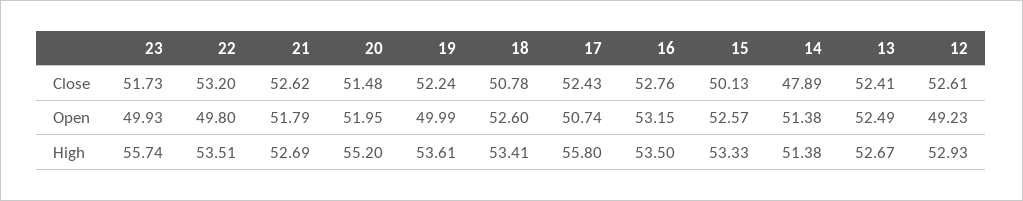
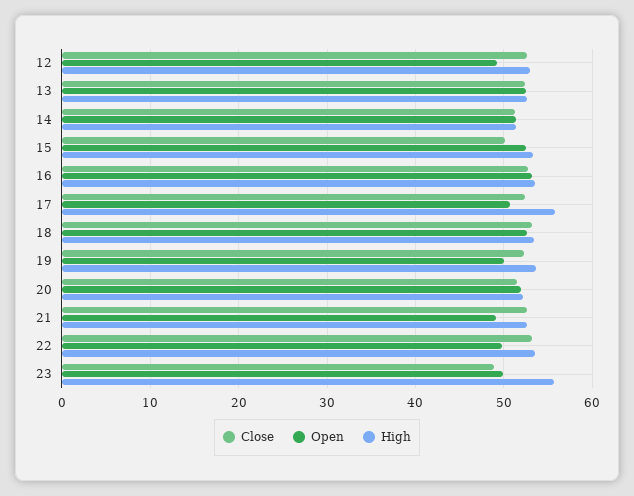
  {
    "Close": {
-     "23": 51.73,
+     "23": 49,
      "22": 53.2,
      "21": 52.62,
      "20": 51.48,
      "19": 52.24,
-     "18": 50.78,
+     "18": 53,
      "17": 52.43,
      "16": 52.76,
      "15": 50.13,
-     "14": 47.89,
+     "14": 51,
      "13": 52.41,
      "12": 52.61
    },
    "Open": {
      "23": 49.93,
      "22": 49.8,
-     "21": 51.79,
+     "21": 49,
      "20": 51.95,
      "19": 49.99,
      "18": 52.6,
      "17": 50.74,
      "16": 53.15,
      "15": 52.57,
      "14": 51.38,
      "13": 52.49,
      "12": 49.23
    },
    "High": {
      "23": 55.74,
      "22": 53.51,
      "21": 52.69,
-     "20": 55.2,
+     "20": 52,
      "19": 53.61,
      "18": 53.41,
      "17": 55.8,
      "16": 53.5,
      "15": 53.33,
      "14": 51.38,
      "13": 52.67,
      "12": 52.93
    }
  }

